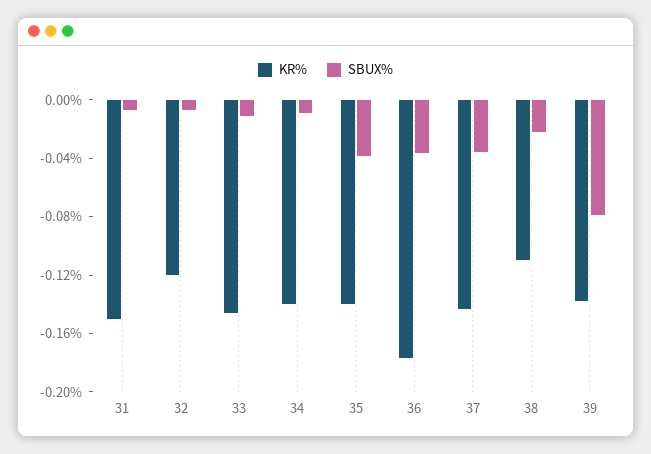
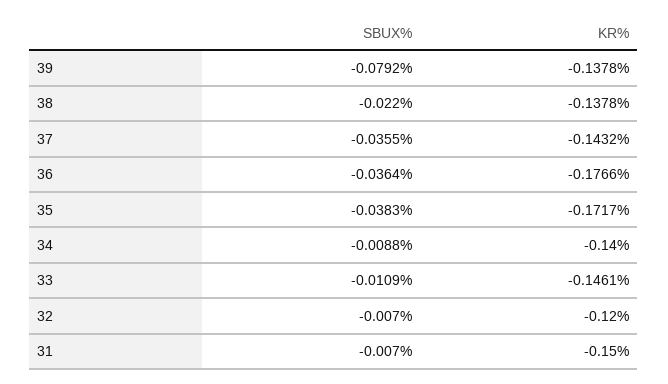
  {
    "KR%": {
      "31": -0.15,
      "32": -0.12,
      "33": -0.1461,
      "34": -0.14,
-     "35": -0.14,
+     "35": -0.1717,
      "36": -0.1766,
      "37": -0.1432,
-     "38": -0.11,
+     "38": -0.1378,
      "39": -0.1378
    },
    "SBUX%": {
      "31": -0.007,
      "32": -0.007,
      "33": -0.0109,
      "34": -0.0088,
      "35": -0.0383,
      "36": -0.0364,
      "37": -0.0355,
      "38": -0.022,
      "39": -0.0792
    }
  }

